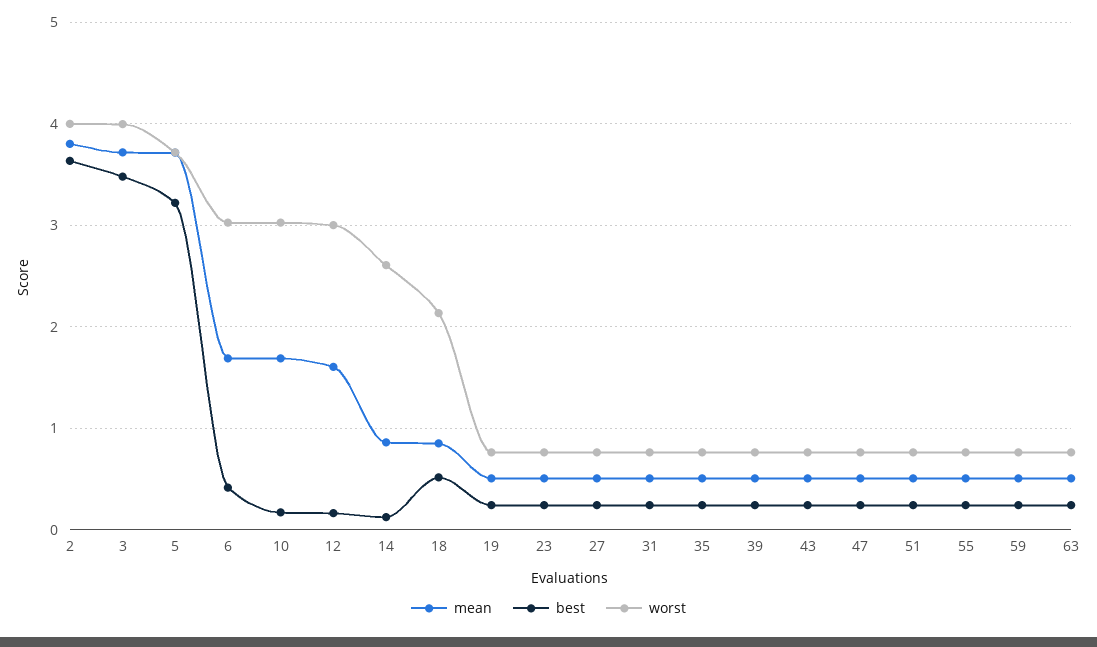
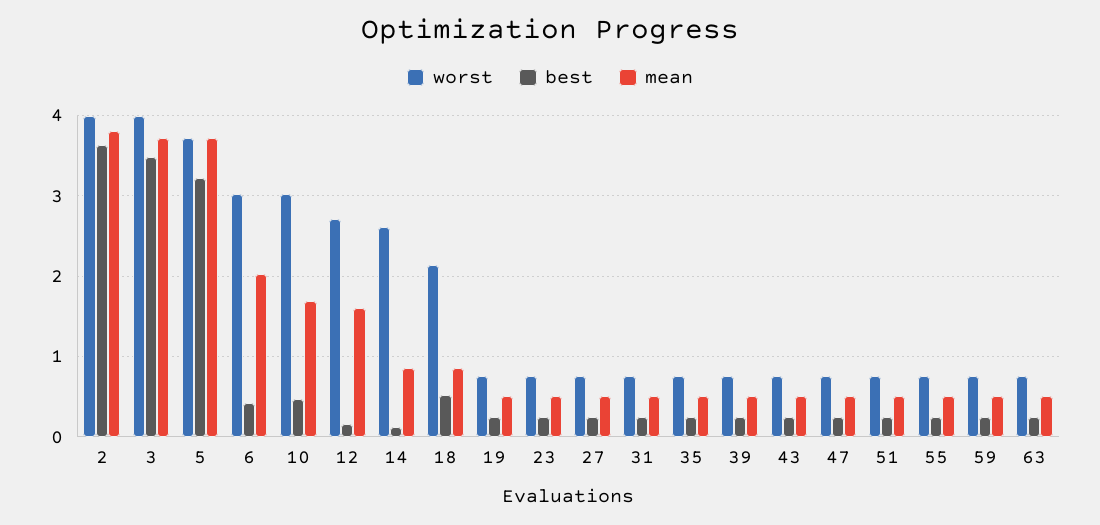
  {
    "mean": {
      "2": 3.8,
      "3": 3.7,
      "5": 3.7,
-     "6": 1.7,
+     "6": 2,
      "10": 1.7,
      "12": 1.6,
      "14": 0.9,
      "18": 0.9,
      "19": 0.5,
      "23": 0.5,
      "27": 0.5,
      "31": 0.5,
      "35": 0.5,
      "39": 0.5,
      "43": 0.5,
      "47": 0.5,
      "51": 0.5,
      "55": 0.5,
      "59": 0.5,
      "63": 0.5
    },
    "best": {
      "2": 3.6,
      "3": 3.5,
      "5": 3.2,
      "6": 0.4,
-     "10": 0.2,
+     "10": 0.5,
      "12": 0.2,
      "14": 0.1,
      "18": 0.5,
      "19": 0.2,
      "23": 0.2,
      "27": 0.2,
      "31": 0.2,
      "35": 0.2,
      "39": 0.2,
      "43": 0.2,
      "47": 0.2,
      "51": 0.2,
      "55": 0.2,
      "59": 0.2,
      "63": 0.2
    },
    "worst": {
      "2": 4,
      "3": 4,
      "5": 3.7,
      "6": 3,
      "10": 3,
-     "12": 3,
+     "12": 2.7,
      "14": 2.6,
      "18": 2.1,
      "19": 0.8,
      "23": 0.8,
      "27": 0.8,
      "31": 0.8,
      "35": 0.8,
      "39": 0.8,
      "43": 0.8,
      "47": 0.8,
      "51": 0.8,
      "55": 0.8,
      "59": 0.8,
      "63": 0.8
    }
  }

